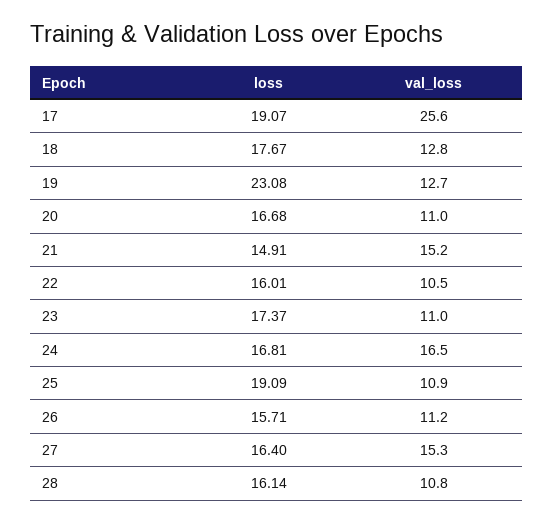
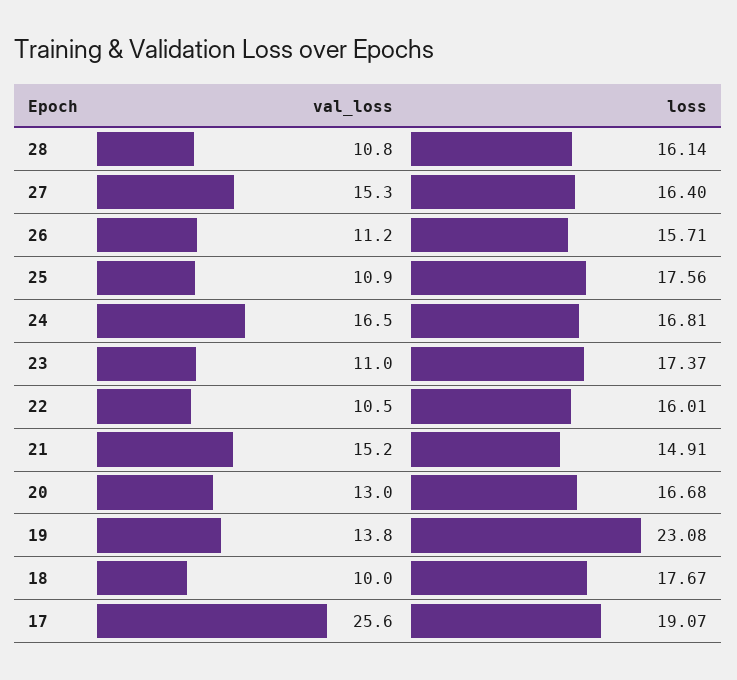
  {
    "loss": {
      "17": 19.07,
      "18": 17.67,
      "19": 23.08,
      "20": 16.68,
      "21": 14.91,
      "22": 16.01,
      "23": 17.37,
      "24": 16.81,
-     "25": 19.09,
+     "25": 17.56,
      "26": 15.71,
      "27": 16.4,
      "28": 16.14
    },
    "val_loss": {
      "17": 25.6,
-     "18": 12.8,
+     "18": 10,
-     "19": 12.7,
+     "19": 13.8,
-     "20": 11,
+     "20": 13,
      "21": 15.2,
      "22": 10.5,
      "23": 11,
      "24": 16.5,
      "25": 10.9,
      "26": 11.2,
      "27": 15.3,
      "28": 10.8
    }
  }

